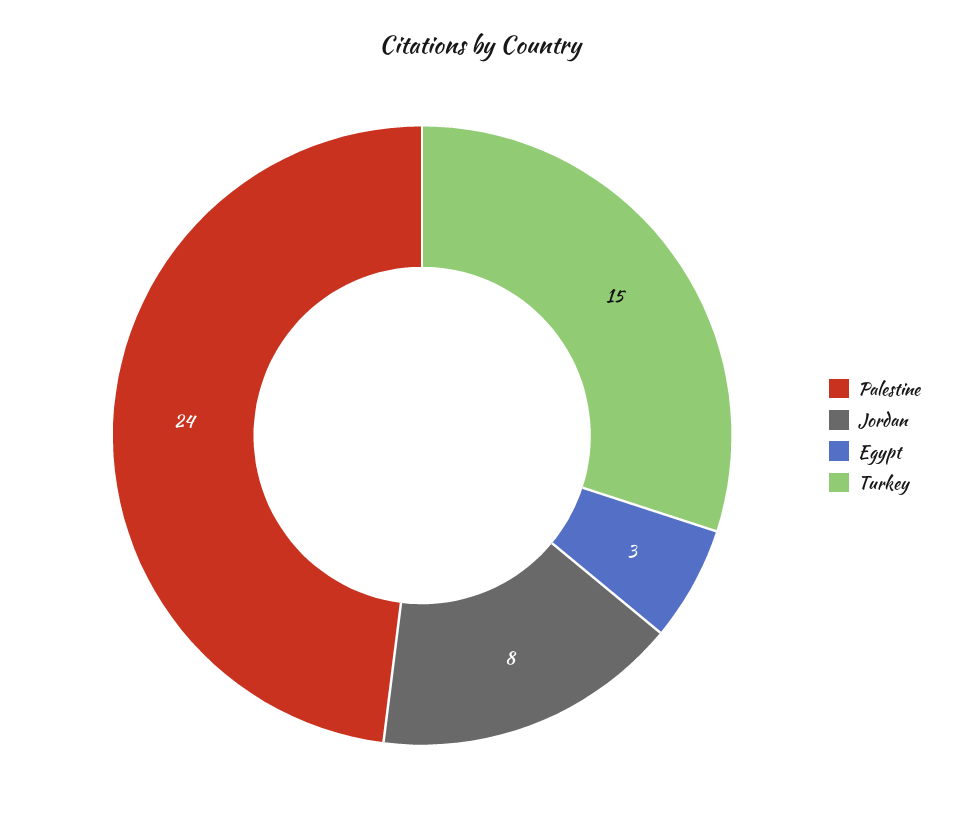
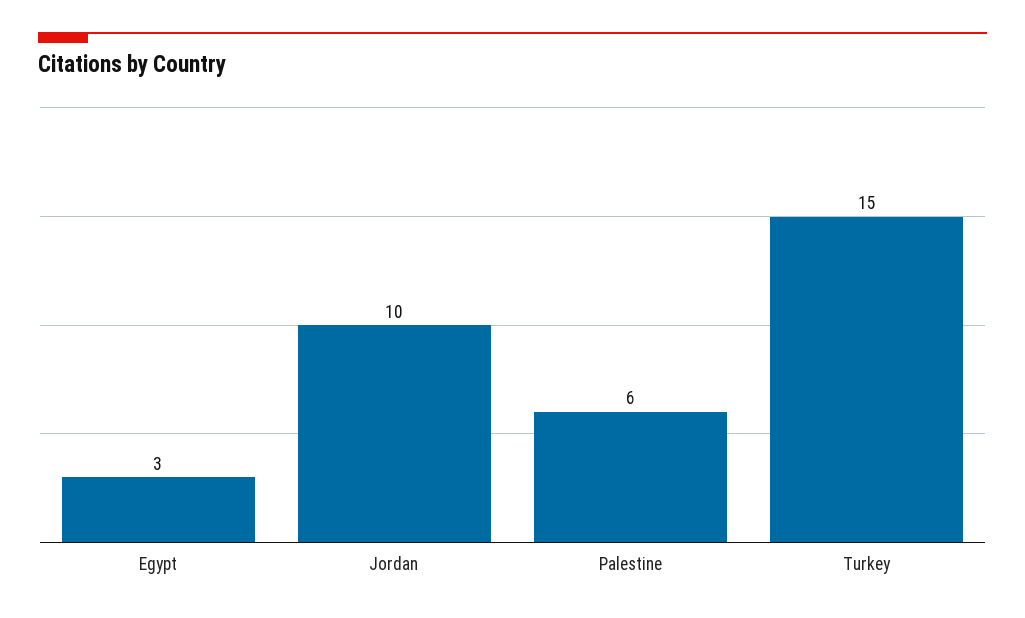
  {
-   "Palestine": 24,
+   "Palestine": 6,
-   "Jordan": 8,
+   "Jordan": 10,
    "Egypt": 3,
    "Turkey": 15
  }

